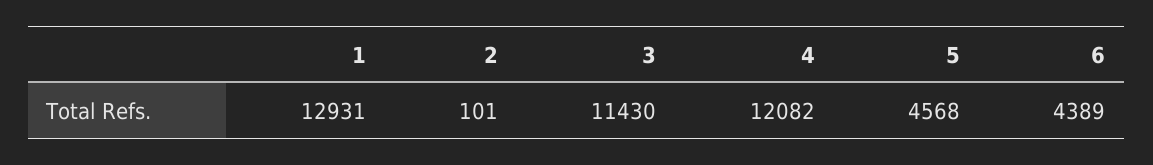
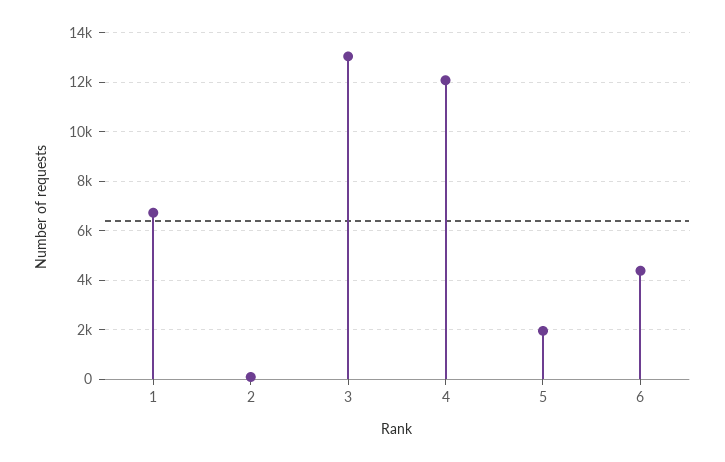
  {
-   "1": 12931,
+   "1": 6750,
    "2": 101,
-   "3": 11430,
+   "3": 13000,
    "4": 12082,
-   "5": 4568,
+   "5": 2000,
    "6": 4389
  }

